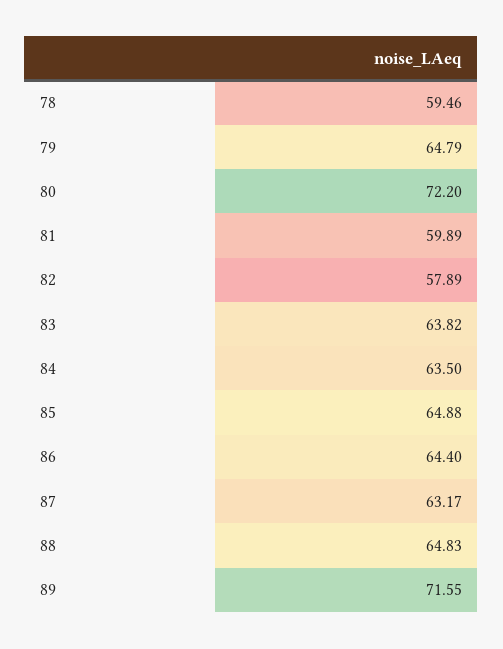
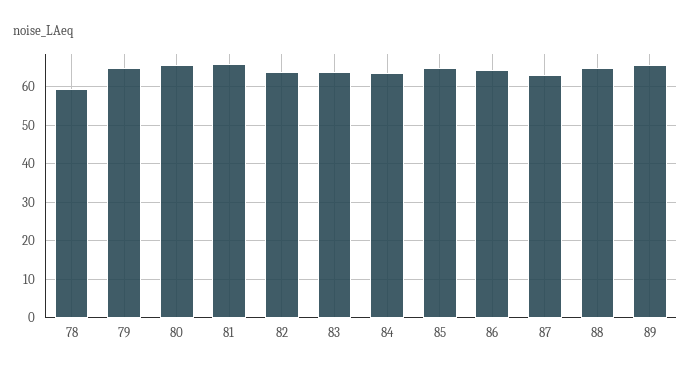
  {
    "78": 59.46,
    "79": 64.79,
-   "80": 72.2,
+   "80": 66,
-   "81": 59.89,
+   "81": 66,
-   "82": 57.89,
+   "82": 64,
    "83": 63.82,
    "84": 63.5,
    "85": 64.88,
    "86": 64.4,
    "87": 63.17,
    "88": 64.83,
-   "89": 71.55
+   "89": 66
  }

